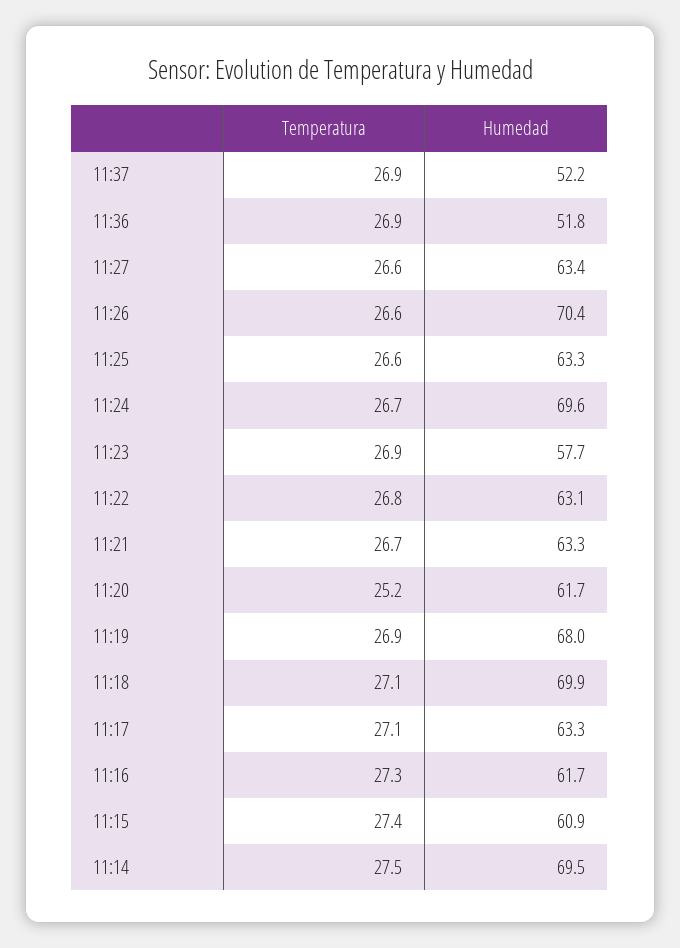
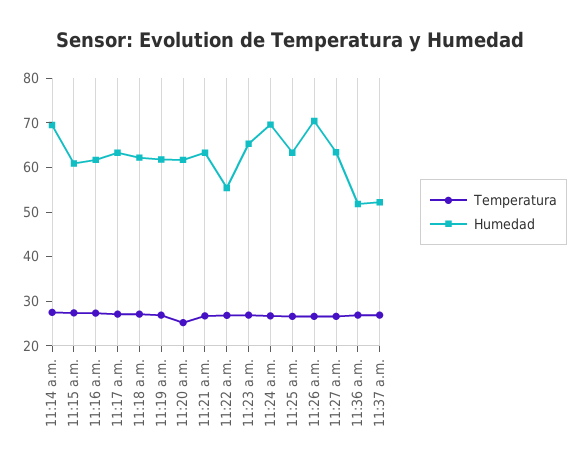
  {
    "Temperatura": {
      "11:37": 26.9,
      "11:36": 26.9,
      "11:27": 26.6,
      "11:26": 26.6,
      "11:25": 26.6,
      "11:24": 26.7,
      "11:23": 26.9,
      "11:22": 26.8,
      "11:21": 26.7,
      "11:20": 25.2,
      "11:19": 26.9,
      "11:18": 27.1,
      "11:17": 27.1,
      "11:16": 27.3,
      "11:15": 27.4,
      "11:14": 27.5
    },
    "Humedad": {
      "11:37": 52.2,
      "11:36": 51.8,
      "11:27": 63.4,
      "11:26": 70.4,
      "11:25": 63.3,
      "11:24": 69.6,
-     "11:23": 57.7,
+     "11:23": 66,
-     "11:22": 63.1,
+     "11:22": 56,
      "11:21": 63.3,
      "11:20": 61.7,
-     "11:19": 68,
+     "11:19": 62,
-     "11:18": 69.9,
+     "11:18": 62,
      "11:17": 63.3,
      "11:16": 61.7,
      "11:15": 60.9,
      "11:14": 69.5
    }
  }

